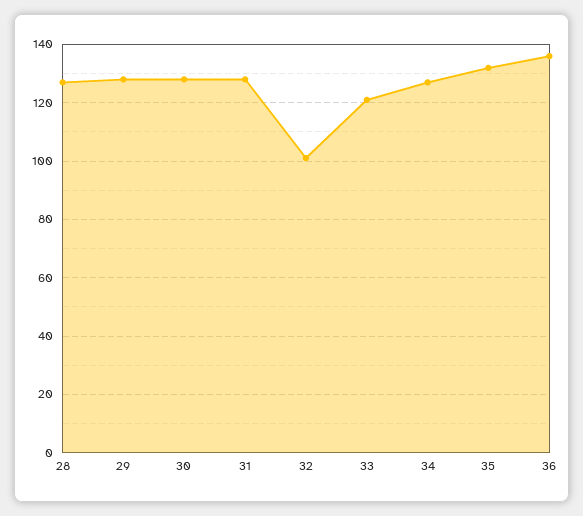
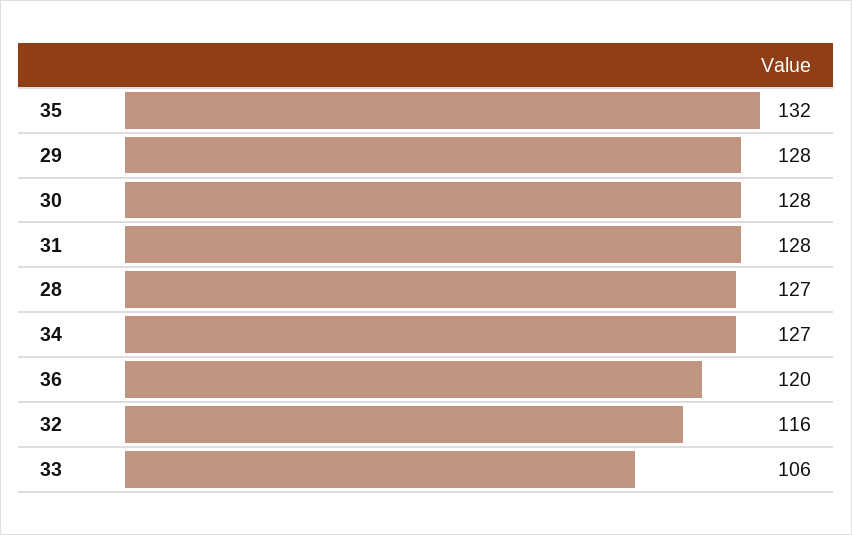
  {
    "28": 127,
    "29": 128,
    "30": 128,
    "31": 128,
-   "32": 100,
+   "32": 116,
-   "33": 120,
+   "33": 106,
    "34": 127,
    "35": 132,
-   "36": 135
+   "36": 120
  }

